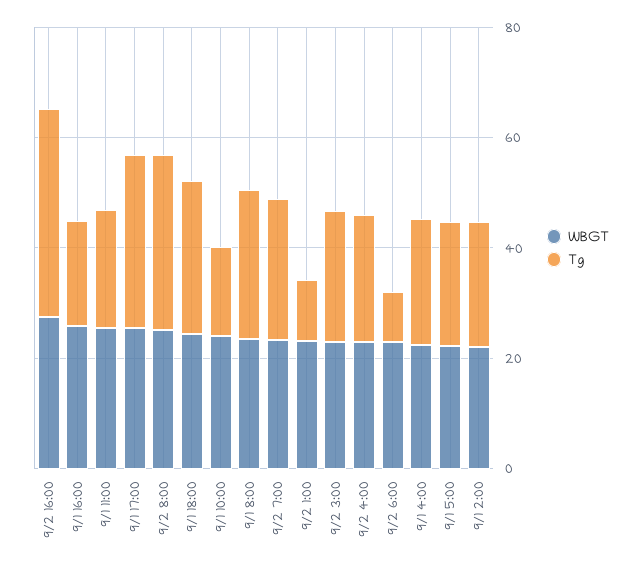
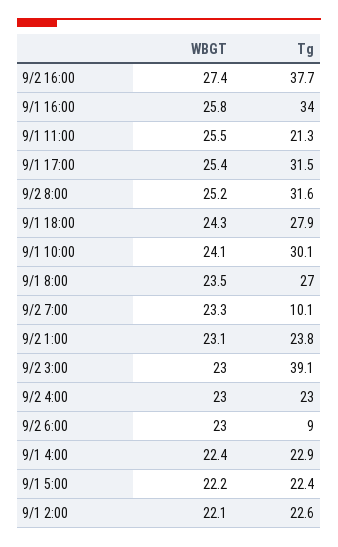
  {
    "WBGT": {
      "9/2 16:00": 27.4,
      "9/1 16:00": 25.8,
      "9/1 11:00": 25.5,
      "9/1 17:00": 25.4,
      "9/2 8:00": 25.2,
      "9/1 18:00": 24.3,
      "9/1 10:00": 24.1,
      "9/1 8:00": 23.5,
      "9/2 7:00": 23.3,
      "9/2 1:00": 23.1,
      "9/2 3:00": 23,
      "9/2 4:00": 23,
      "9/2 6:00": 23,
      "9/1 4:00": 22.4,
      "9/1 5:00": 22.2,
      "9/1 2:00": 22.1
    },
    "Tg": {
      "9/2 16:00": 37.7,
-     "9/1 16:00": 20,
+     "9/1 16:00": 34,
      "9/1 11:00": 21.3,
      "9/1 17:00": 31.5,
      "9/2 8:00": 31.6,
      "9/1 18:00": 27.9,
-     "9/1 10:00": 15,
+     "9/1 10:00": 30.1,
      "9/1 8:00": 27,
-     "9/2 7:00": 25,
+     "9/2 7:00": 10.1,
-     "9/2 1:00": 10,
+     "9/2 1:00": 23.8,
-     "9/2 3:00": 25,
+     "9/2 3:00": 39.1,
      "9/2 4:00": 23,
      "9/2 6:00": 9,
      "9/1 4:00": 22.9,
      "9/1 5:00": 22.4,
      "9/1 2:00": 22.6
    }
  }

